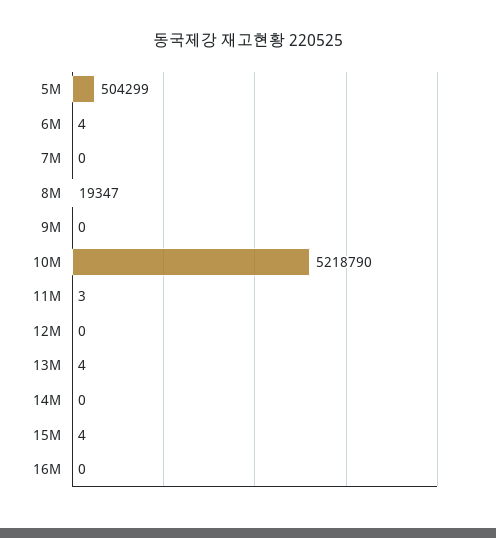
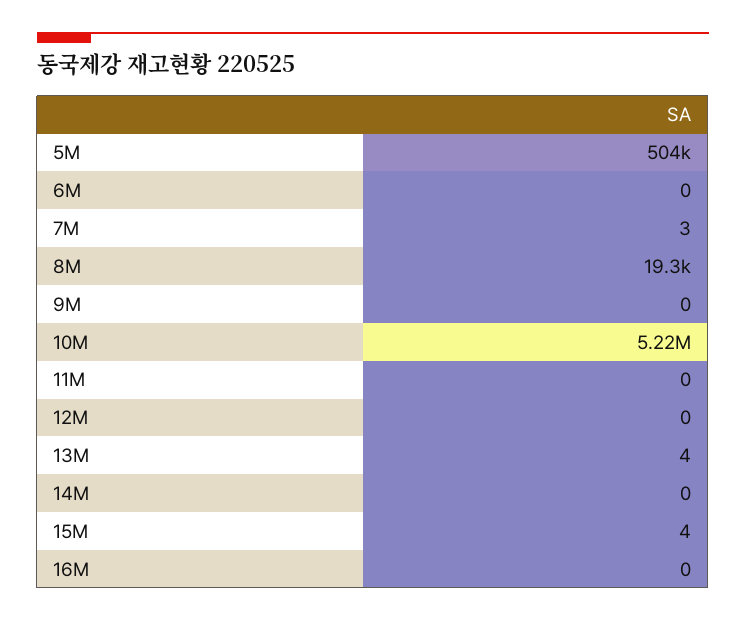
  {
    "5M": 504299,
-   "6M": 4,
+   "6M": 0,
-   "7M": 0,
+   "7M": 3,
    "8M": 19347,
    "9M": 0,
    "10M": 5218790,
-   "11M": 3,
+   "11M": 0,
    "12M": 0,
    "13M": 4,
    "14M": 0,
    "15M": 4,
    "16M": 0
  }

